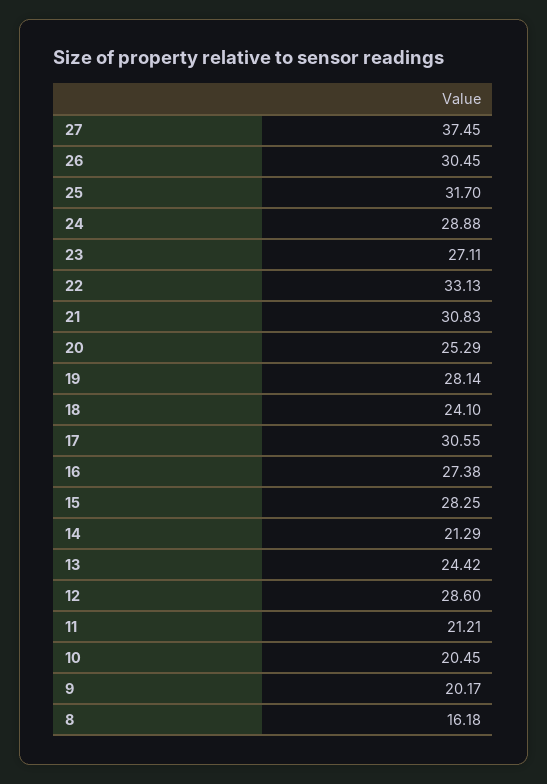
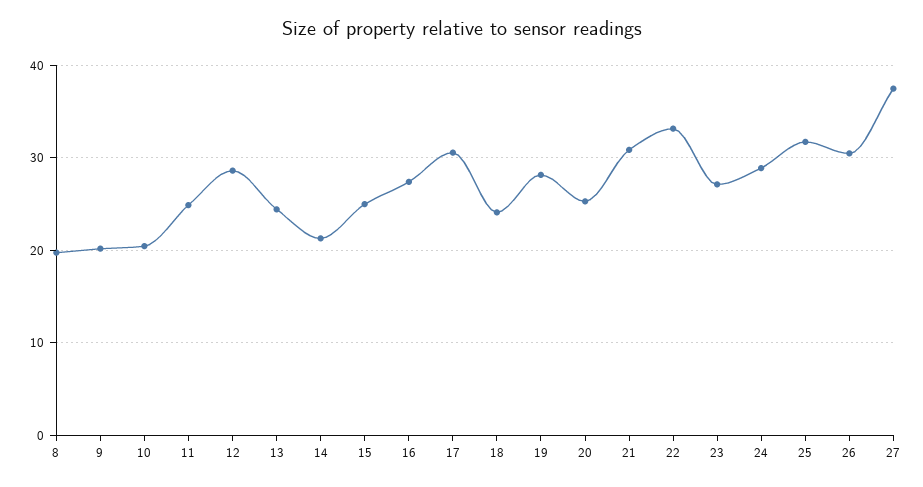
  {
    "27": 37.45,
    "26": 30.45,
    "25": 31.7,
    "24": 28.88,
    "23": 27.11,
    "22": 33.13,
    "21": 30.83,
    "20": 25.29,
    "19": 28.14,
    "18": 24.1,
    "17": 30.55,
    "16": 27.38,
-   "15": 28.25,
+   "15": 25,
    "14": 21.29,
    "13": 24.42,
    "12": 28.6,
-   "11": 21.21,
+   "11": 25,
    "10": 20.45,
    "9": 20.17,
-   "8": 16.18
+   "8": 20
  }

